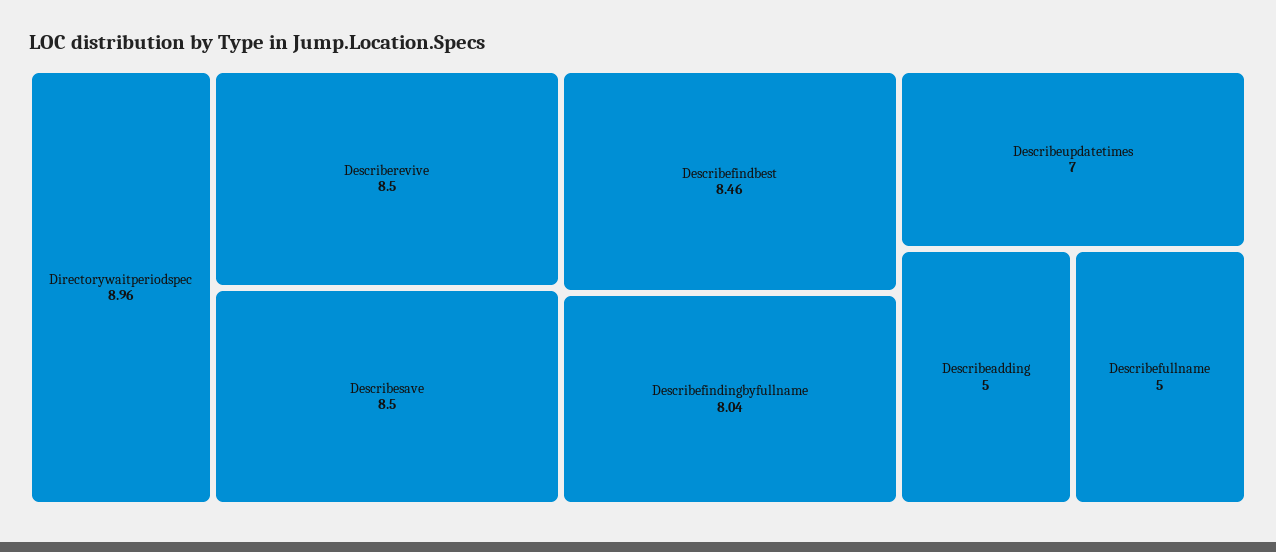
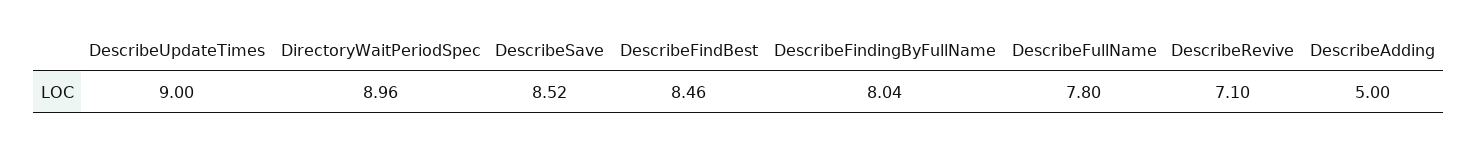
  {
    "Directorywaitperiodspec": 8.96,
-   "Describerevive": 8.5,
+   "Describerevive": 7.1,
-   "Describesave": 8.5,
+   "Describesave": 8.52,
    "Describefindbest": 8.46,
    "Describefindingbyfullname": 8.04,
-   "Describeupdatetimes": 7,
+   "Describeupdatetimes": 9,
    "Describeadding": 5,
-   "Describefullname": 5
+   "Describefullname": 7.8
  }

